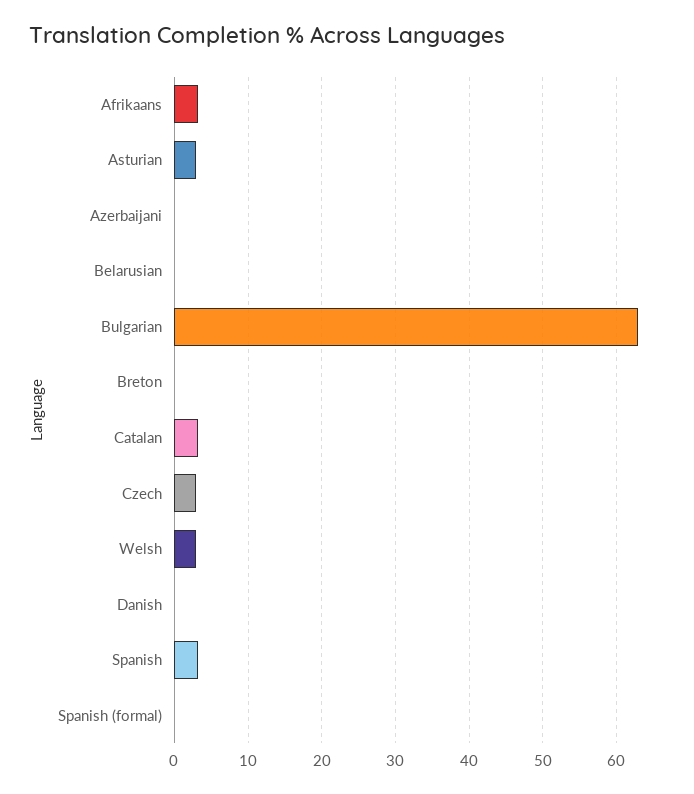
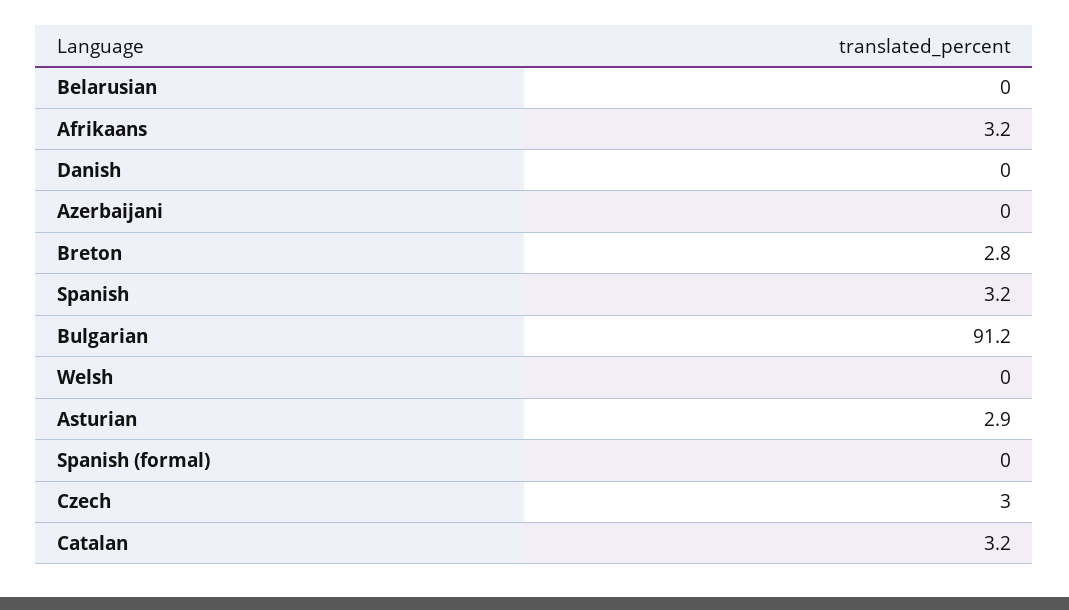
  {
    "Afrikaans": 3.2,
    "Asturian": 2.9,
    "Azerbaijani": 0,
    "Belarusian": 0,
-   "Bulgarian": 63,
+   "Bulgarian": 91.2,
-   "Breton": 0,
+   "Breton": 2.8,
    "Catalan": 3.2,
    "Czech": 3,
-   "Welsh": 3,
+   "Welsh": 0,
    "Danish": 0,
    "Spanish": 3.2,
    "Spanish (formal)": 0
  }

